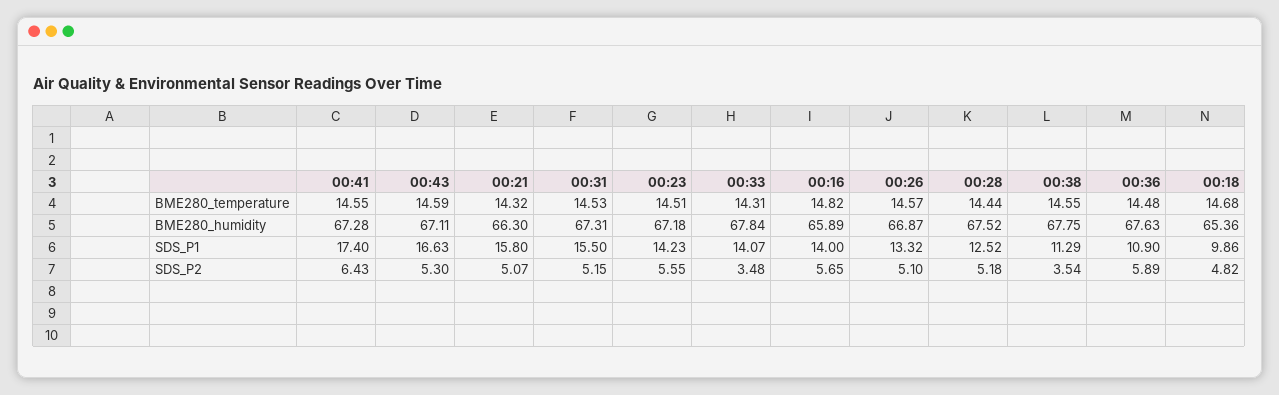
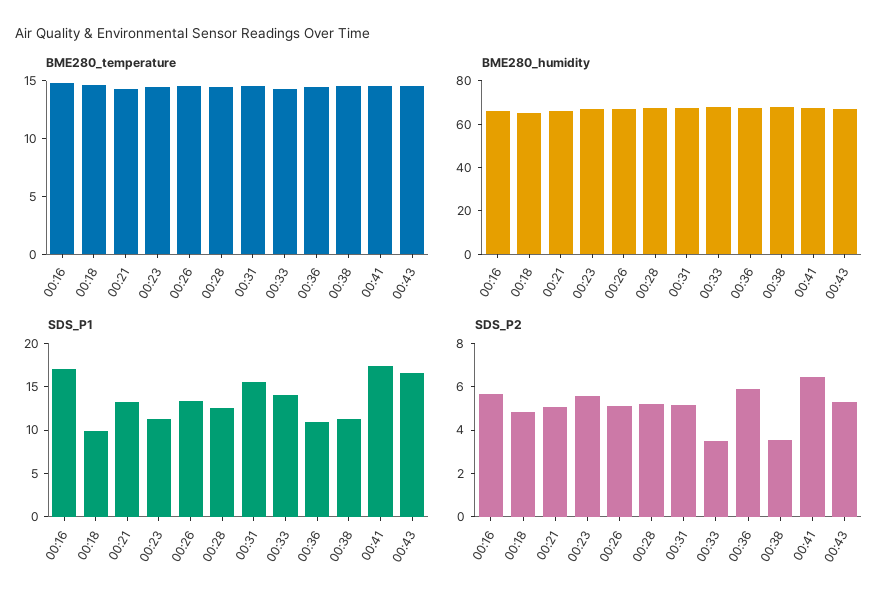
  {
    "BME280_temperature": {
      "00:41": 14.55,
      "00:43": 14.59,
      "00:21": 14.32,
      "00:31": 14.53,
      "00:23": 14.51,
      "00:33": 14.31,
      "00:16": 14.82,
      "00:26": 14.57,
      "00:28": 14.44,
      "00:38": 14.55,
      "00:36": 14.48,
      "00:18": 14.68
    },
    "BME280_humidity": {
      "00:41": 67.28,
      "00:43": 67.11,
      "00:21": 66.3,
      "00:31": 67.31,
      "00:23": 67.18,
      "00:33": 67.84,
      "00:16": 65.89,
      "00:26": 66.87,
      "00:28": 67.52,
      "00:38": 67.75,
      "00:36": 67.63,
      "00:18": 65.36
    },
    "SDS_P1": {
      "00:41": 17.4,
      "00:43": 16.63,
-     "00:21": 15.8,
+     "00:21": 13,
      "00:31": 15.5,
-     "00:23": 14.23,
+     "00:23": 11,
      "00:33": 14.07,
-     "00:16": 14,
+     "00:16": 17,
      "00:26": 13.32,
      "00:28": 12.52,
      "00:38": 11.29,
      "00:36": 10.9,
      "00:18": 9.86
    },
    "SDS_P2": {
      "00:41": 6.43,
      "00:43": 5.3,
      "00:21": 5.07,
      "00:31": 5.15,
      "00:23": 5.55,
      "00:33": 3.48,
      "00:16": 5.65,
      "00:26": 5.1,
      "00:28": 5.18,
      "00:38": 3.54,
      "00:36": 5.89,
      "00:18": 4.82
    }
  }

